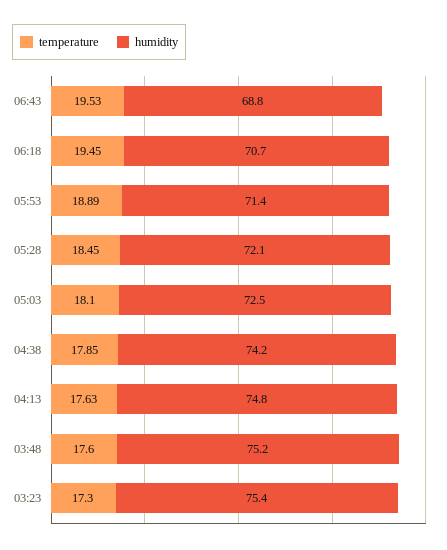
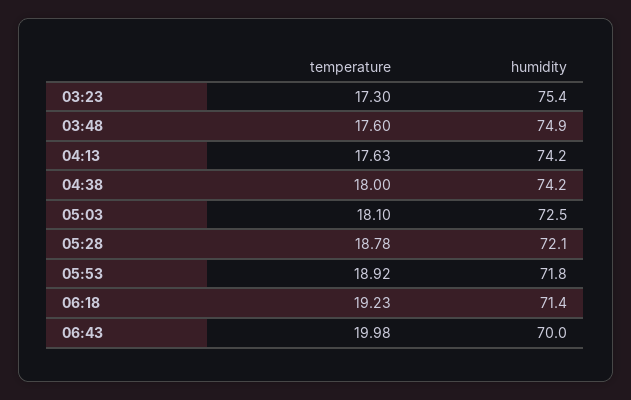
  {
    "temperature": {
-     "06:43": 19.53,
+     "06:43": 19.98,
-     "06:18": 19.45,
+     "06:18": 19.23,
-     "05:53": 18.89,
+     "05:53": 18.92,
-     "05:28": 18.45,
+     "05:28": 18.78,
      "05:03": 18.1,
-     "04:38": 17.85,
+     "04:38": 18,
      "04:13": 17.63,
      "03:48": 17.6,
      "03:23": 17.3
    },
    "humidity": {
-     "06:43": 68.8,
+     "06:43": 70,
-     "06:18": 70.7,
+     "06:18": 71.4,
-     "05:53": 71.4,
+     "05:53": 71.8,
      "05:28": 72.1,
      "05:03": 72.5,
      "04:38": 74.2,
-     "04:13": 74.8,
+     "04:13": 74.2,
-     "03:48": 75.2,
+     "03:48": 74.9,
      "03:23": 75.4
    }
  }

